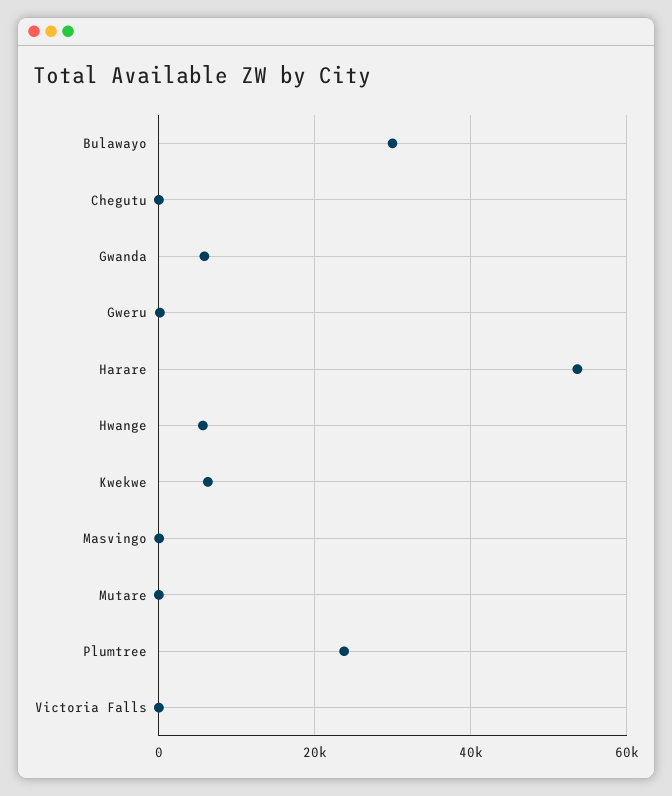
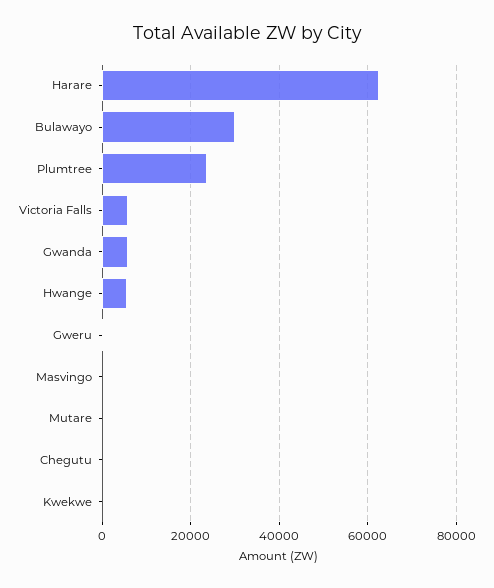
  {
    "Bulawayo": 30000,
    "Chegutu": 0,
    "Gwanda": 6000,
    "Gweru": 0,
-   "Harare": 54000,
+   "Harare": 62000,
    "Hwange": 6000,
-   "Kwekwe": 6000,
+   "Kwekwe": 0,
    "Masvingo": 0,
    "Mutare": 0,
    "Plumtree": 24000,
-   "Victoria Falls": 0
+   "Victoria Falls": 6000
  }

